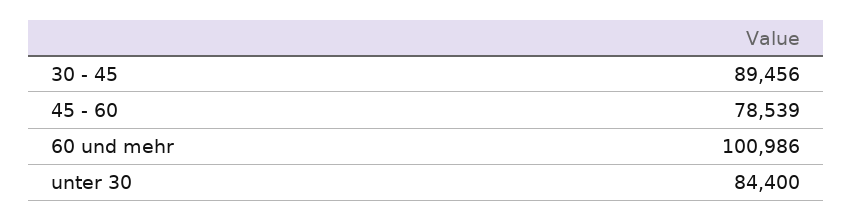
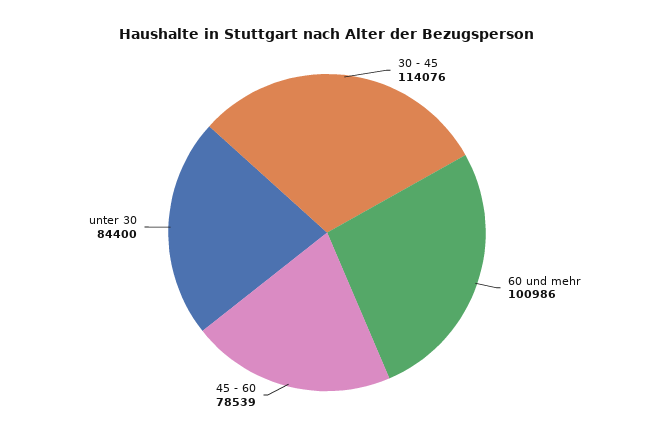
  {
-   "30 - 45": 89456,
+   "30 - 45": 114076,
    "45 - 60": 78539,
    "60 und mehr": 100986,
    "unter 30": 84400
  }

